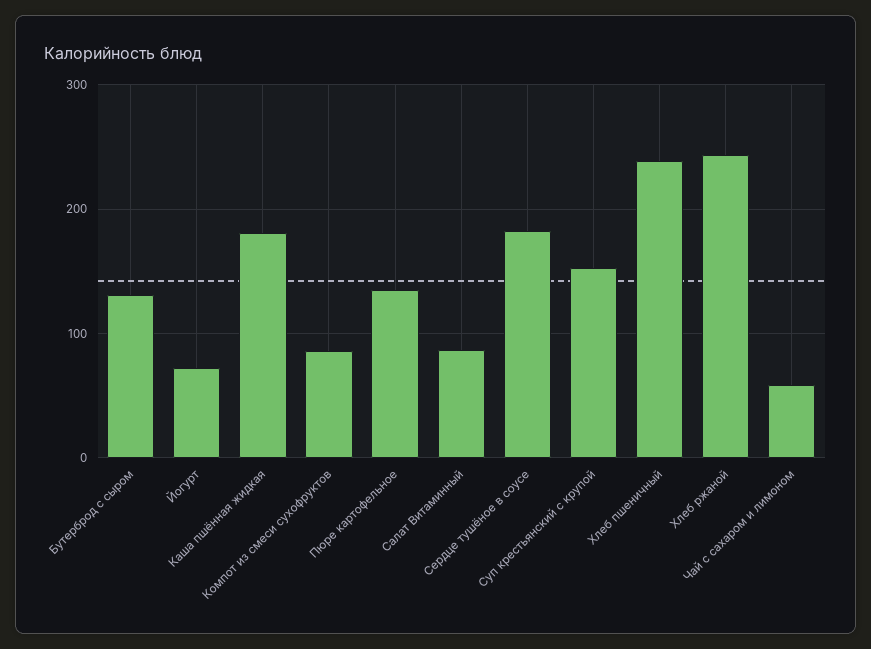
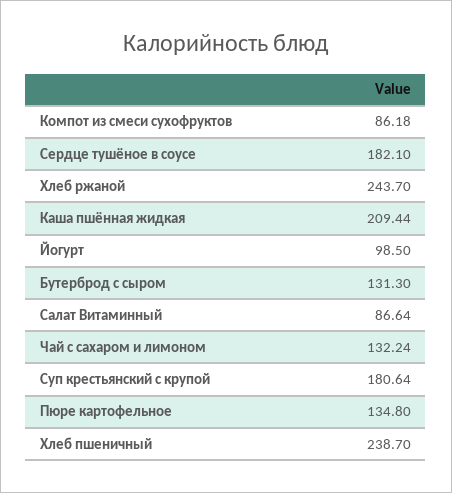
  {
    "Бутерброд с сыром": 131.3,
-   "Йогурт": 70,
+   "Йогурт": 98.5,
-   "Каша пшённая жидкая": 180,
+   "Каша пшённая жидкая": 209.44,
    "Компот из смеси сухофруктов": 86.18,
    "Пюре картофельное": 134.8,
    "Салат Витаминный": 86.64,
    "Сердце тушёное в соусе": 182.1,
-   "Суп крестьянский с крупой": 150,
+   "Суп крестьянский с крупой": 180.64,
    "Хлеб пшеничный": 238.7,
    "Хлеб ржаной": 243.7,
-   "Чай с сахаром и лимоном": 60
+   "Чай с сахаром и лимоном": 132.24
  }

